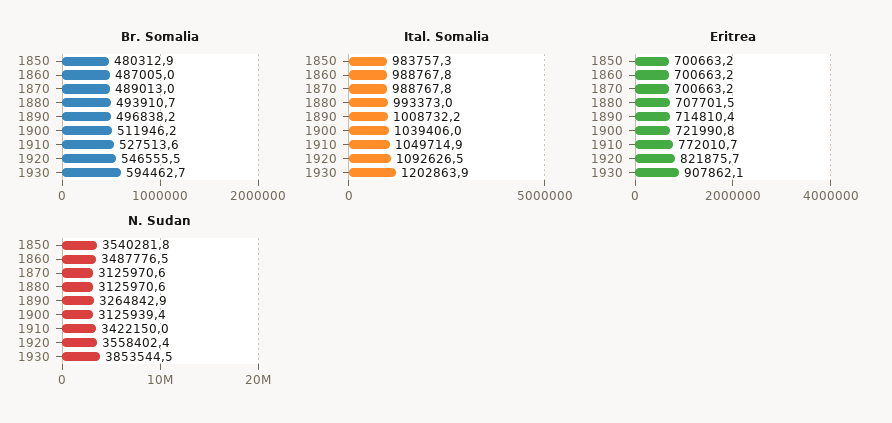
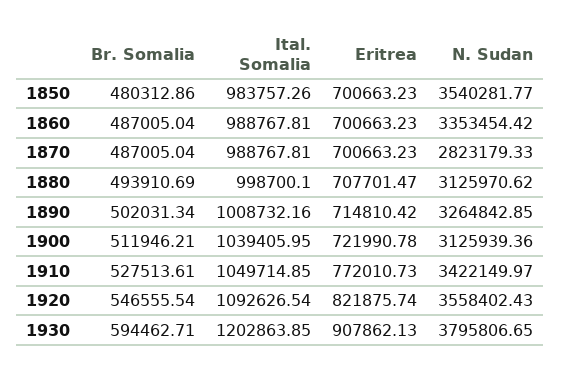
  {
    "Br. Somalia": {
      "1850": 480312.86,
      "1860": 487005.04,
-     "1870": 489013,
+     "1870": 487005.04,
      "1880": 493910.69,
-     "1890": 496838.2,
+     "1890": 502031.34,
      "1900": 511946.21,
      "1910": 527513.61,
      "1920": 546555.54,
      "1930": 594462.71
    },
    "Ital. Somalia": {
      "1850": 983757.26,
      "1860": 988767.81,
      "1870": 988767.81,
-     "1880": 993373,
+     "1880": 998700.1,
      "1890": 1008732.16,
      "1900": 1039405.95,
      "1910": 1049714.85,
      "1920": 1092626.54,
      "1930": 1202863.85
    },
    "Eritrea": {
      "1850": 700663.23,
      "1860": 700663.23,
      "1870": 700663.23,
      "1880": 707701.47,
      "1890": 714810.42,
      "1900": 721990.78,
      "1910": 772010.73,
      "1920": 821875.74,
      "1930": 907862.13
    },
    "N. Sudan": {
      "1850": 3540281.77,
-     "1860": 3487776.5,
+     "1860": 3353454.42,
-     "1870": 3125970.6,
+     "1870": 2823179.33,
      "1880": 3125970.62,
      "1890": 3264842.85,
      "1900": 3125939.36,
      "1910": 3422149.97,
      "1920": 3558402.43,
-     "1930": 3853544.5
+     "1930": 3795806.65
    }
  }

